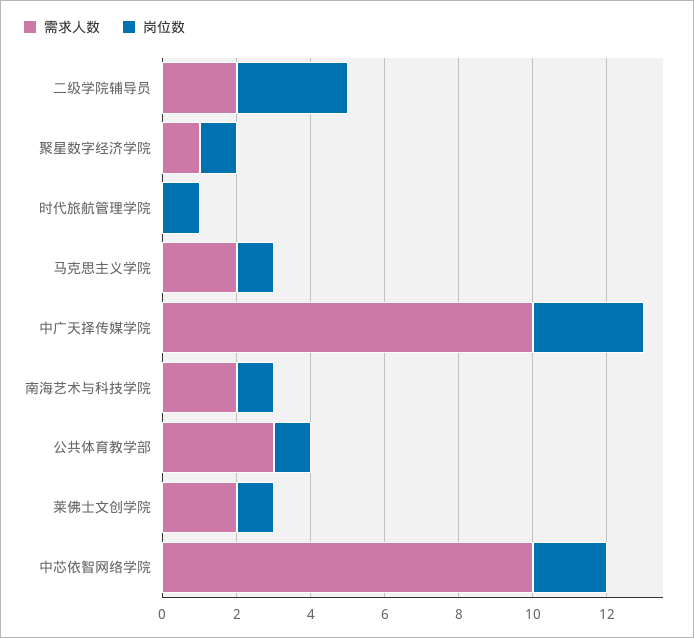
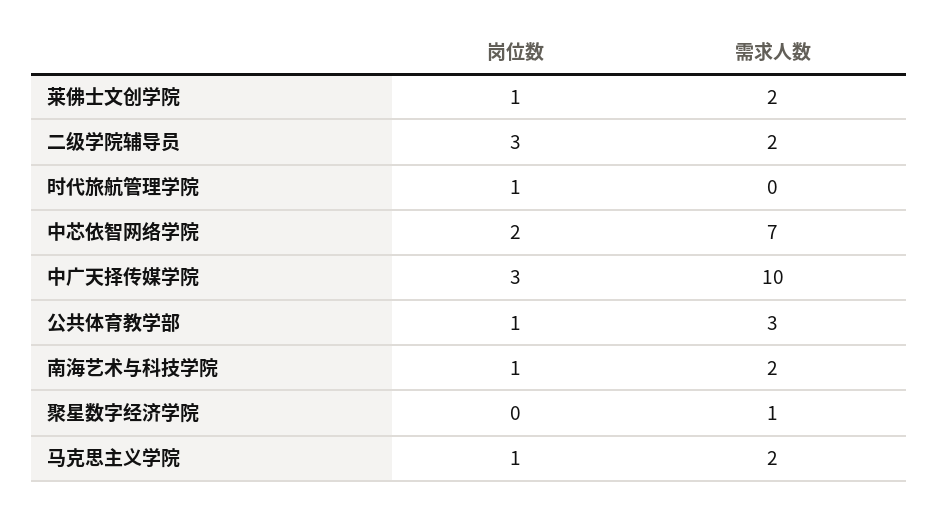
  {
    "需求人数": {
      "二级学院辅导员": 2,
      "聚星数字经济学院": 1,
      "时代旅航管理学院": 0,
      "马克思主义学院": 2,
      "中广天择传媒学院": 10,
      "南海艺术与科技学院": 2,
      "公共体育教学部": 3,
      "莱佛士文创学院": 2,
-     "中芯依智网络学院": 10
+     "中芯依智网络学院": 7
    },
    "岗位数": {
      "二级学院辅导员": 3,
-     "聚星数字经济学院": 1,
+     "聚星数字经济学院": 0,
      "时代旅航管理学院": 1,
      "马克思主义学院": 1,
      "中广天择传媒学院": 3,
      "南海艺术与科技学院": 1,
      "公共体育教学部": 1,
      "莱佛士文创学院": 1,
      "中芯依智网络学院": 2
    }
  }

